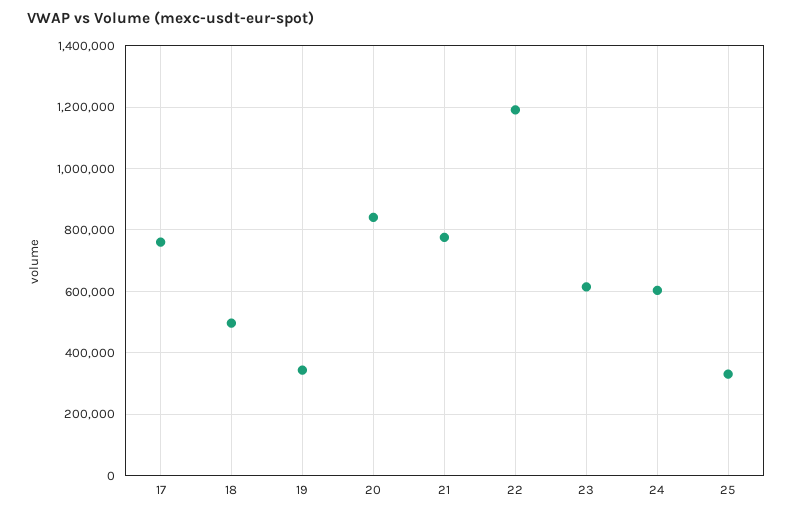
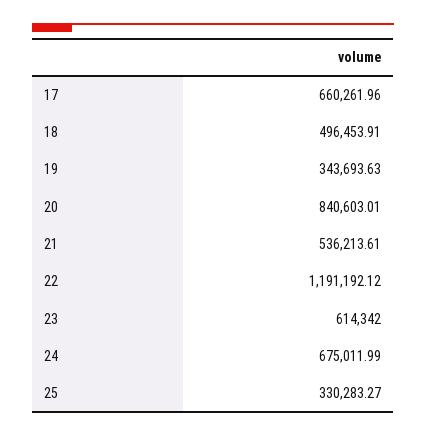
  {
-   "17": 760000,
+   "17": 660261.96,
    "18": 496453.91,
    "19": 343693.63,
    "20": 840603.01,
-   "21": 780000,
+   "21": 536213.61,
    "22": 1191192.12,
    "23": 614342,
-   "24": 600000,
+   "24": 675011.99,
    "25": 330283.27
  }

